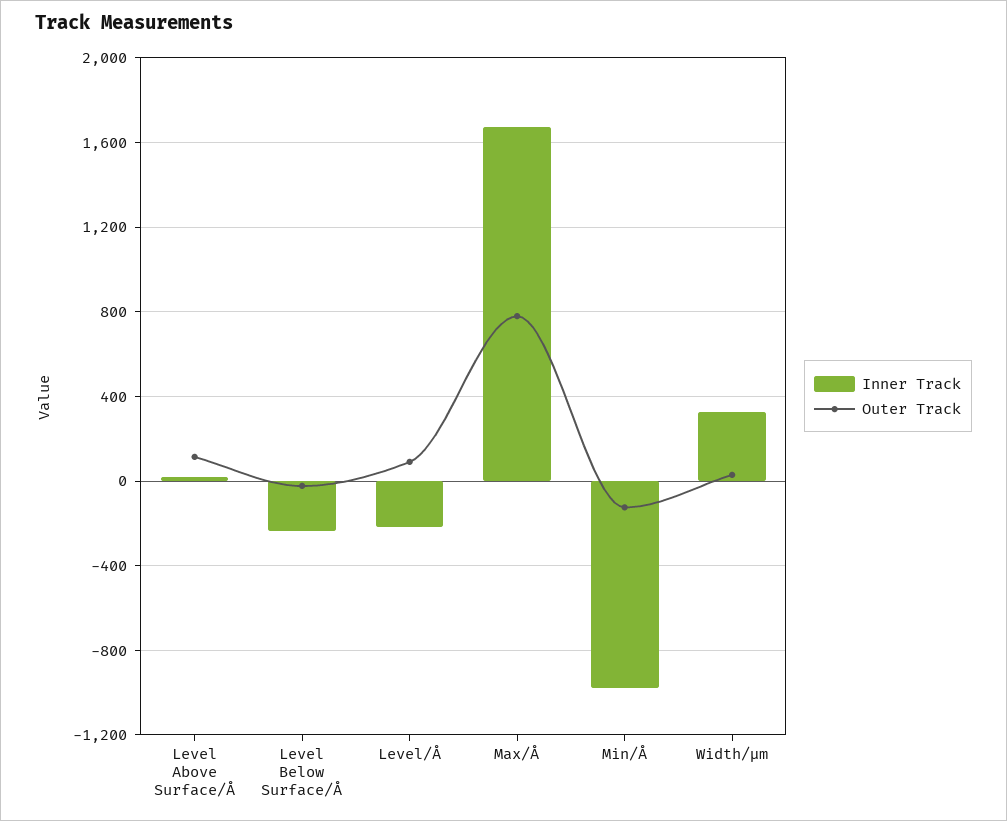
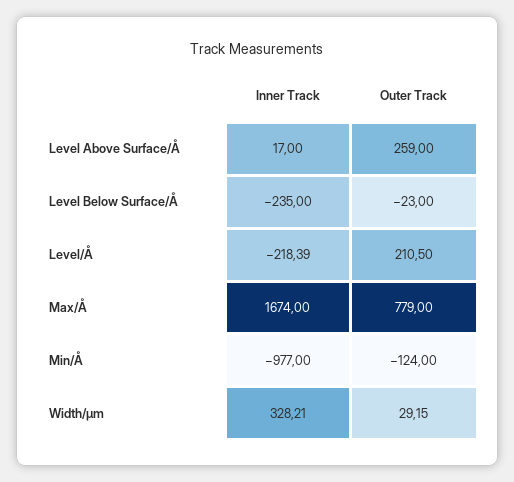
  {
    "Inner Track": {
      "Level Above Surface/Å": 17,
      "Level Below Surface/Å": -235,
      "Level/Å": -218.39,
      "Max/Å": 1674,
      "Min/Å": -977,
      "Width/µm": 328.21
    },
    "Outer Track": {
-     "Level Above Surface/Å": 100,
+     "Level Above Surface/Å": 259,
      "Level Below Surface/Å": -23,
-     "Level/Å": 100,
+     "Level/Å": 210.5,
      "Max/Å": 779,
      "Min/Å": -124,
      "Width/µm": 29.15
    }
  }

